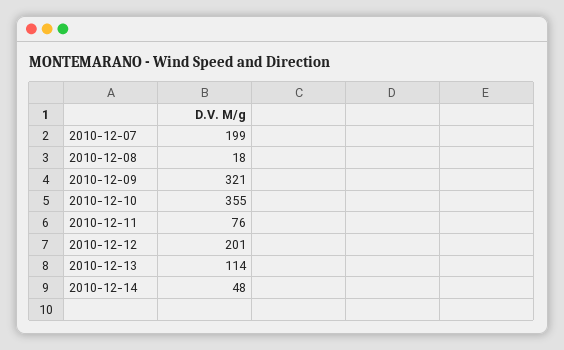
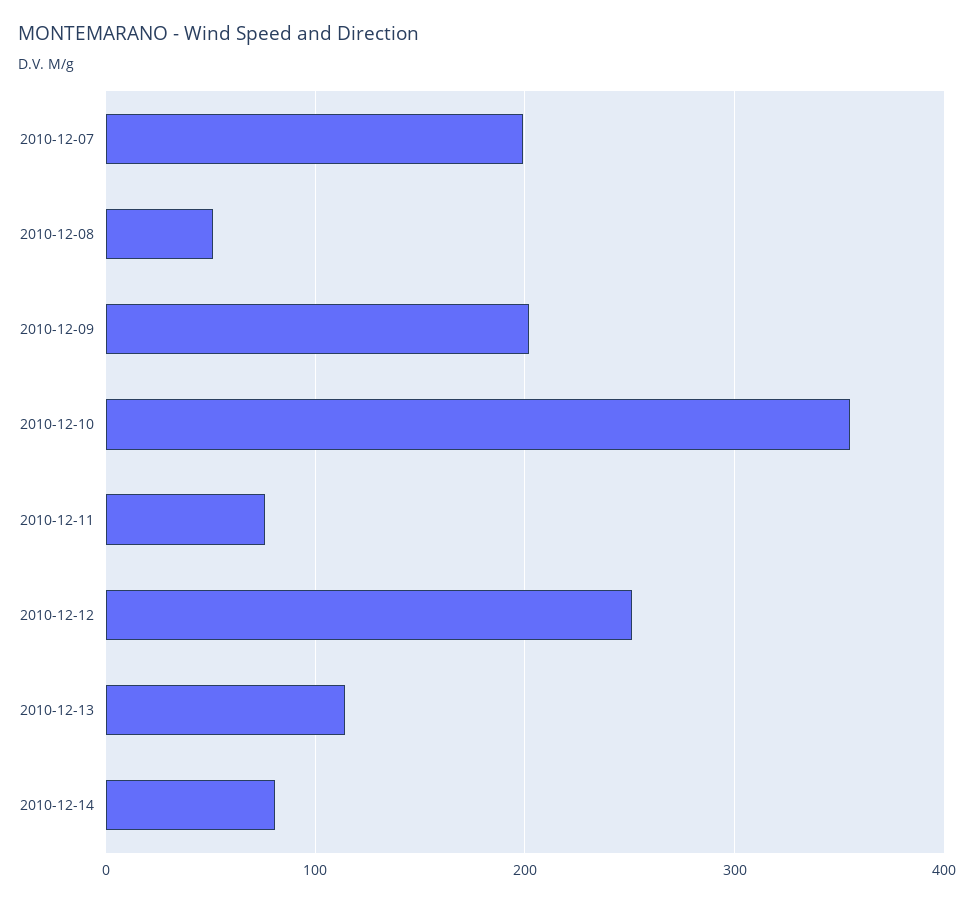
  {
    "2010-12-07": 199,
-   "2010-12-08": 18,
+   "2010-12-08": 50,
-   "2010-12-09": 321,
+   "2010-12-09": 200,
    "2010-12-10": 355,
    "2010-12-11": 76,
-   "2010-12-12": 201,
+   "2010-12-12": 250,
    "2010-12-13": 114,
-   "2010-12-14": 48
+   "2010-12-14": 80
  }

